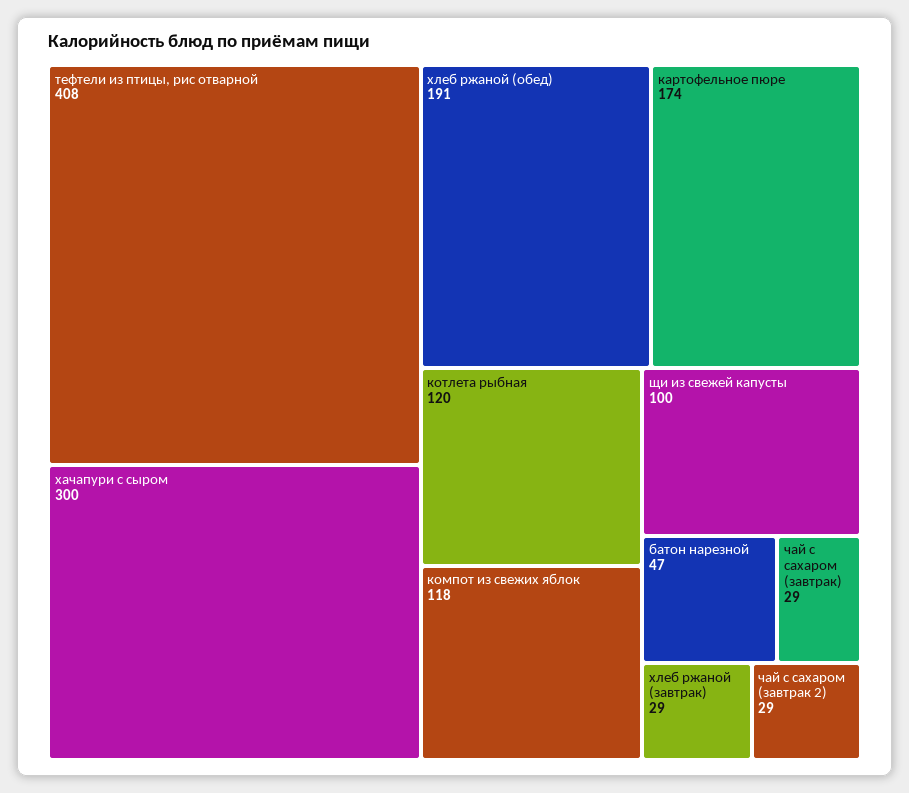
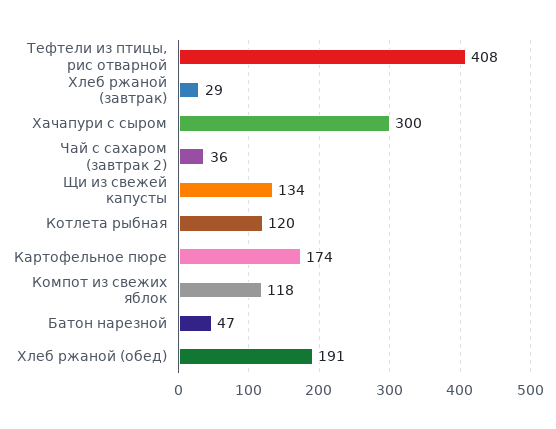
  {
    "тефтели из птицы, рис отварной": 408,
    "хачапури с сыром": 300,
    "хлеб ржаной (обед)": 191,
    "картофельное пюре": 174,
    "котлета рыбная": 120,
    "компот из свежих яблок": 118,
-   "щи из свежей капусты": 100,
+   "щи из свежей капусты": 134,
    "батон нарезной": 47,
-   "чай с сахаром (завтрак)": 29,
    "хлеб ржаной (завтрак)": 29,
-   "чай с сахаром (завтрак 2)": 29
+   "чай с сахаром (завтрак 2)": 36
  }

